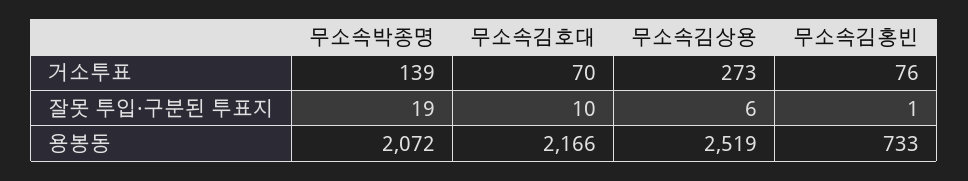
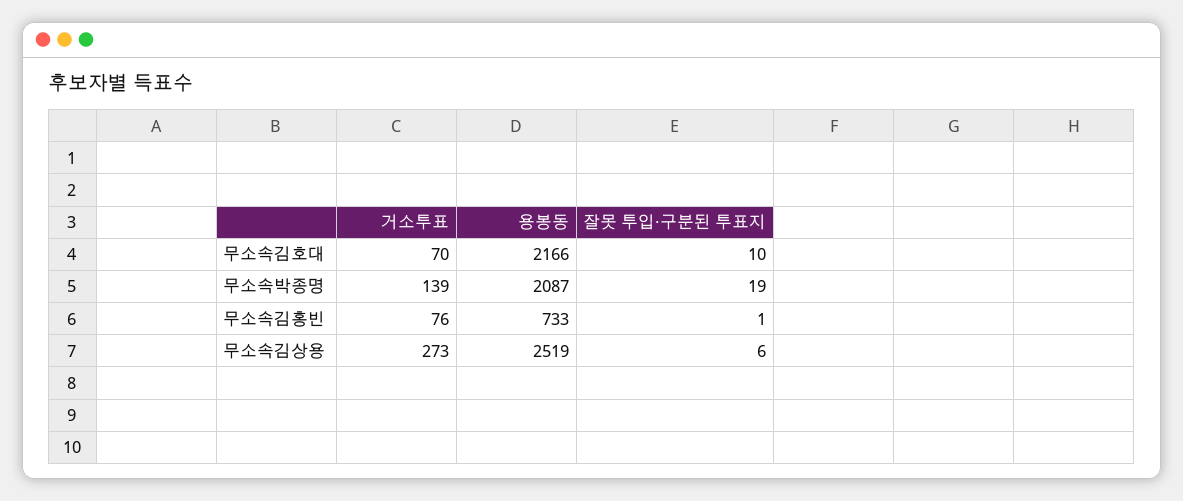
  {
    "무소속박종명": {
      "거소투표": 139,
      "잘못 투입·구분된 투표지": 19,
-     "용봉동": 2072
+     "용봉동": 2087
    },
    "무소속김호대": {
      "거소투표": 70,
      "잘못 투입·구분된 투표지": 10,
      "용봉동": 2166
    },
    "무소속김상용": {
      "거소투표": 273,
      "잘못 투입·구분된 투표지": 6,
      "용봉동": 2519
    },
    "무소속김홍빈": {
      "거소투표": 76,
      "잘못 투입·구분된 투표지": 1,
      "용봉동": 733
    }
  }

